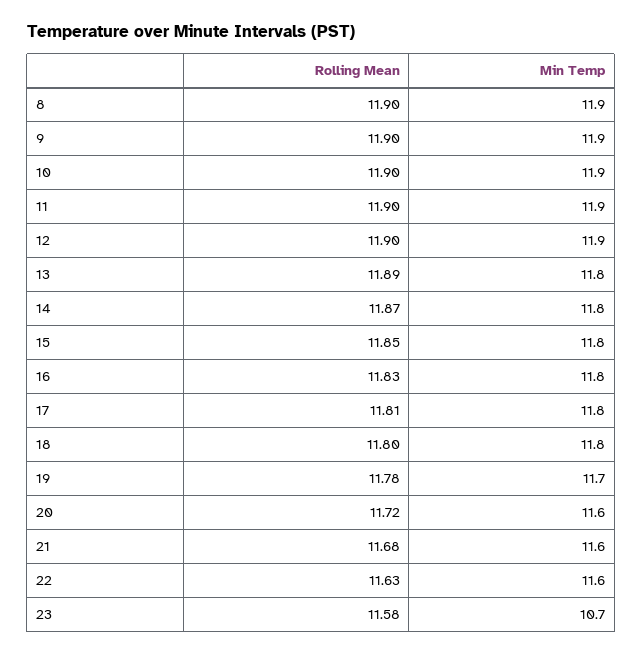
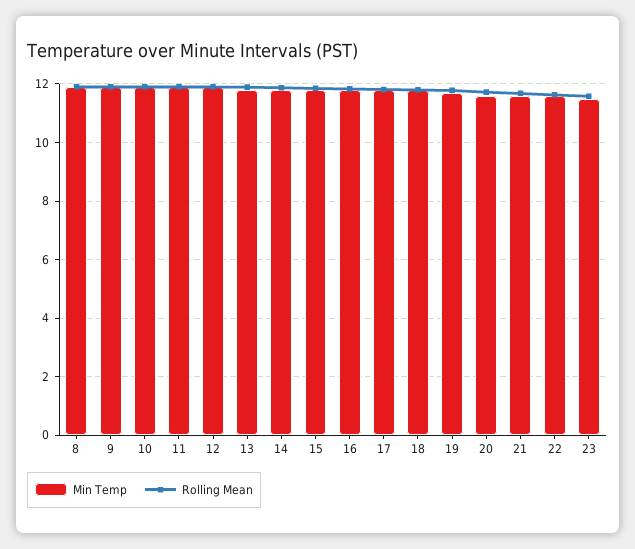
  {
    "Rolling Mean": {
      "8": 11.9,
      "9": 11.9,
      "10": 11.9,
      "11": 11.9,
      "12": 11.9,
      "13": 11.89,
      "14": 11.87,
      "15": 11.85,
      "16": 11.83,
      "17": 11.81,
      "18": 11.8,
      "19": 11.78,
      "20": 11.72,
      "21": 11.68,
      "22": 11.63,
      "23": 11.58
    },
    "Min Temp": {
      "8": 11.9,
      "9": 11.9,
      "10": 11.9,
      "11": 11.9,
      "12": 11.9,
      "13": 11.8,
      "14": 11.8,
      "15": 11.8,
      "16": 11.8,
      "17": 11.8,
      "18": 11.8,
      "19": 11.7,
      "20": 11.6,
      "21": 11.6,
      "22": 11.6,
-     "23": 10.7
+     "23": 11.5
    }
  }

